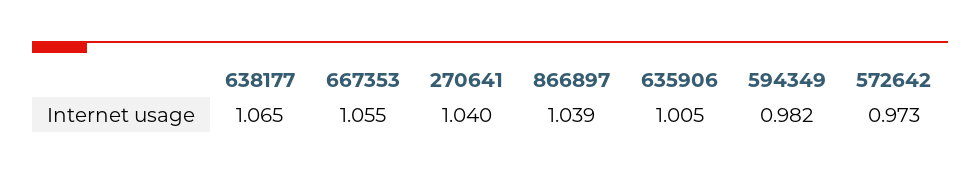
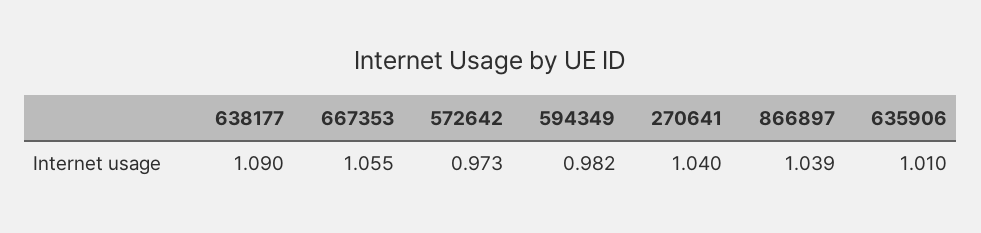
  {
-   "638177": 1.065,
+   "638177": 1.09,
    "667353": 1.055,
    "270641": 1.04,
    "866897": 1.039,
-   "635906": 1.005,
+   "635906": 1.01,
    "594349": 0.982,
    "572642": 0.973
  }

